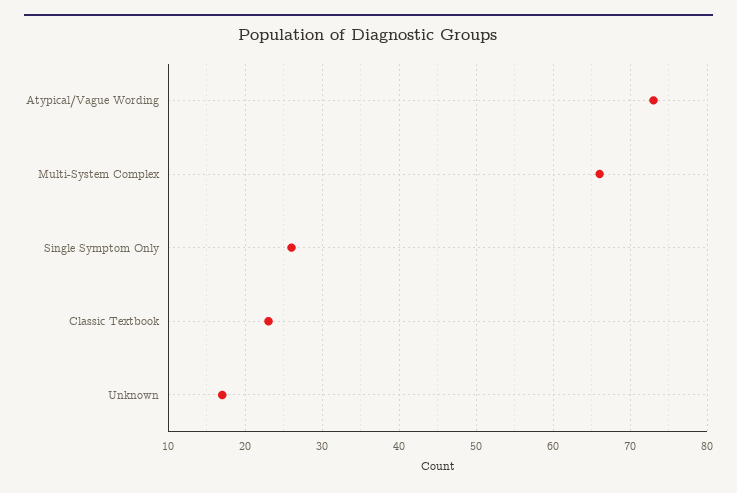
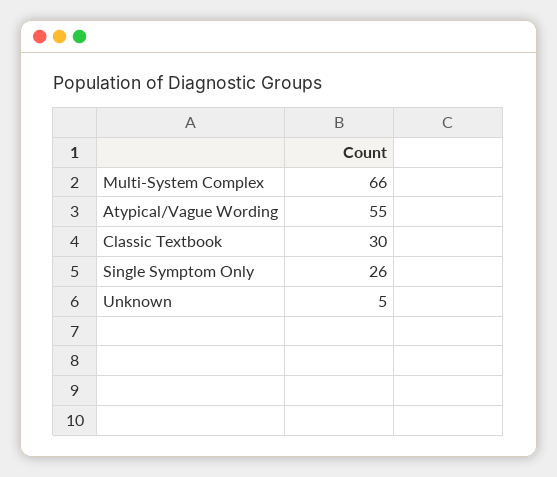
  {
-   "Atypical/Vague Wording": 73,
+   "Atypical/Vague Wording": 55,
    "Multi-System Complex": 66,
    "Single Symptom Only": 26,
-   "Classic Textbook": 23,
+   "Classic Textbook": 30,
-   "Unknown": 17
+   "Unknown": 5
  }

